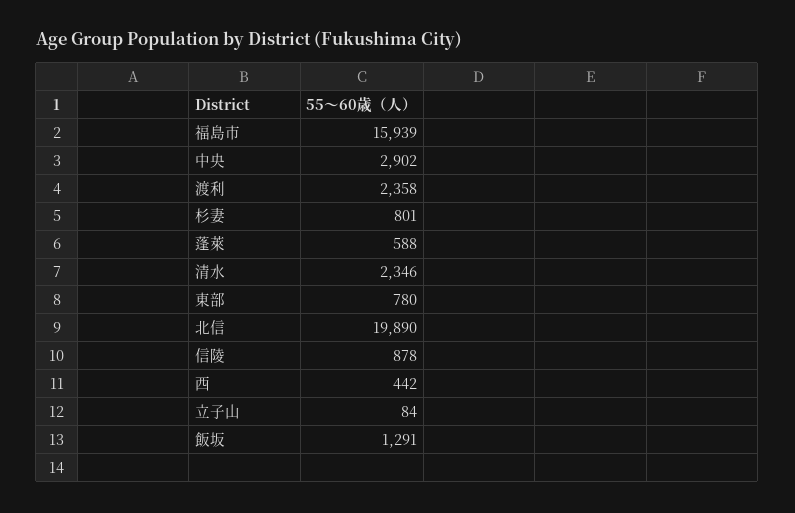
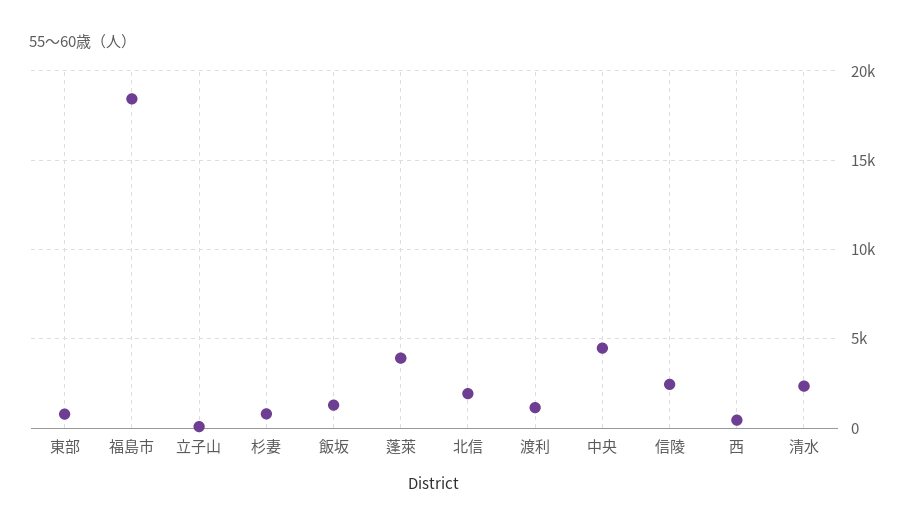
  {
-   "福島市": 15939,
+   "福島市": 18500,
-   "中央": 2902,
+   "中央": 4500,
-   "渡利": 2358,
+   "渡利": 1000,
    "杉妻": 801,
-   "蓬萊": 588,
+   "蓬萊": 4000,
    "清水": 2346,
    "東部": 780,
-   "北信": 19890,
+   "北信": 2000,
-   "信陵": 878,
+   "信陵": 2500,
    "西": 442,
    "立子山": 84,
    "飯坂": 1291
  }

